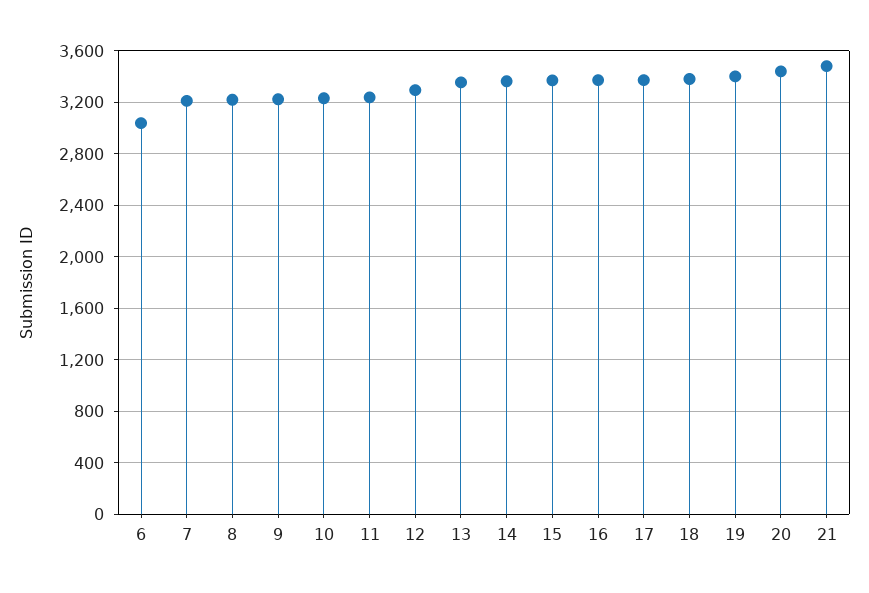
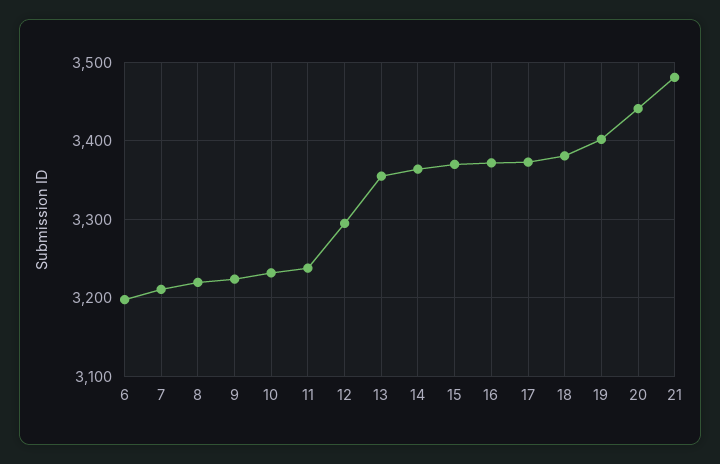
  {
-   "6": 3050,
+   "6": 3200,
    "7": 3210,
    "8": 3220,
    "9": 3220,
    "10": 3230,
    "11": 3240,
    "12": 3300,
    "13": 3360,
    "14": 3360,
    "15": 3370,
    "16": 3370,
    "17": 3370,
    "18": 3380,
    "19": 3400,
    "20": 3440,
    "21": 3480
  }

